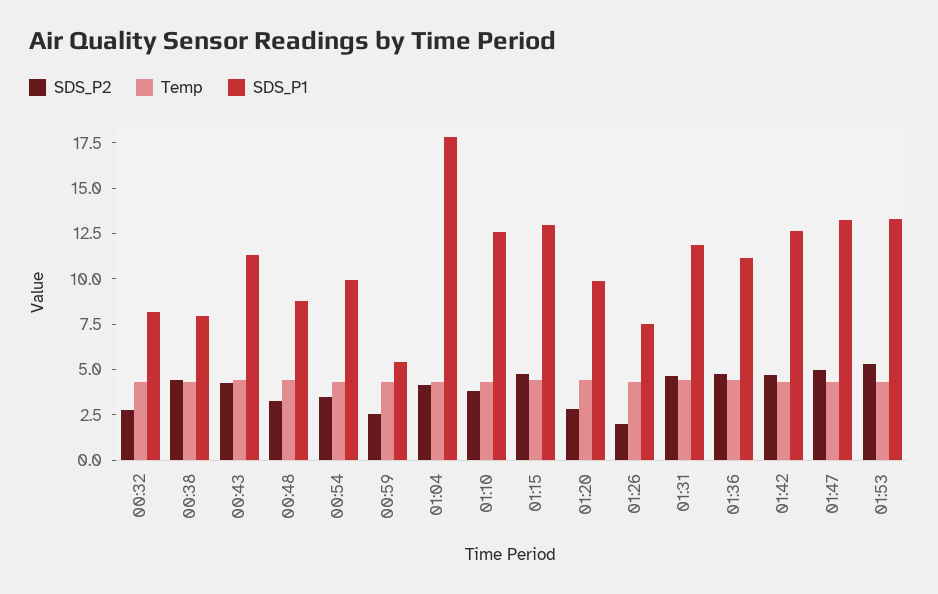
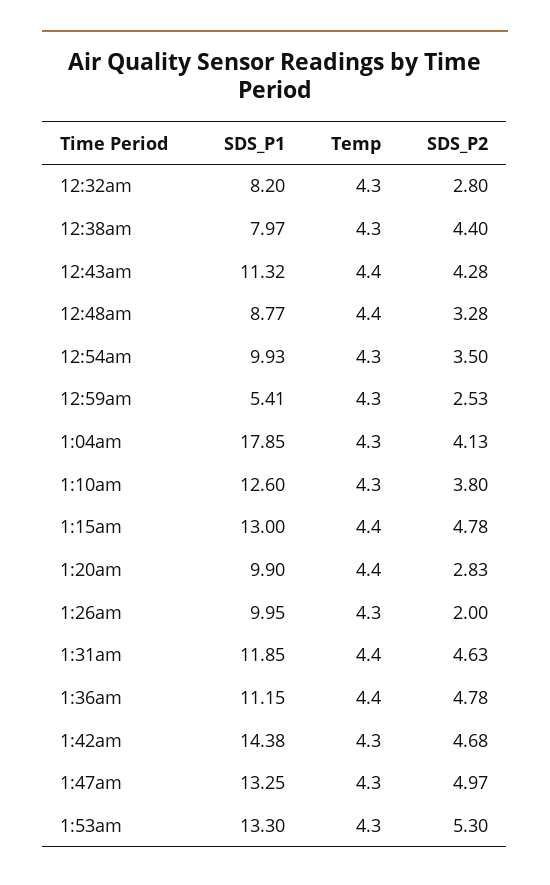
  {
    "SDS_P2": {
      "00:32": 2.8,
      "00:38": 4.4,
      "00:43": 4.28,
      "00:48": 3.28,
      "00:54": 3.5,
      "00:59": 2.53,
      "01:04": 4.13,
      "01:10": 3.8,
      "01:15": 4.78,
      "01:20": 2.83,
      "01:26": 2,
      "01:31": 4.63,
      "01:36": 4.78,
      "01:42": 4.68,
      "01:47": 4.97,
      "01:53": 5.3
    },
    "Temp": {
      "00:32": 4.3,
      "00:38": 4.3,
      "00:43": 4.4,
      "00:48": 4.4,
      "00:54": 4.3,
      "00:59": 4.3,
      "01:04": 4.3,
      "01:10": 4.3,
      "01:15": 4.4,
      "01:20": 4.4,
      "01:26": 4.3,
      "01:31": 4.4,
      "01:36": 4.4,
      "01:42": 4.3,
      "01:47": 4.3,
      "01:53": 4.3
    },
    "SDS_P1": {
      "00:32": 8.2,
      "00:38": 7.97,
      "00:43": 11.32,
      "00:48": 8.77,
      "00:54": 9.93,
      "00:59": 5.41,
      "01:04": 17.85,
      "01:10": 12.6,
      "01:15": 13,
      "01:20": 9.9,
-     "01:26": 7.5,
+     "01:26": 9.95,
      "01:31": 11.85,
      "01:36": 11.15,
-     "01:42": 12.5,
+     "01:42": 14.38,
      "01:47": 13.25,
      "01:53": 13.3
    }
  }

